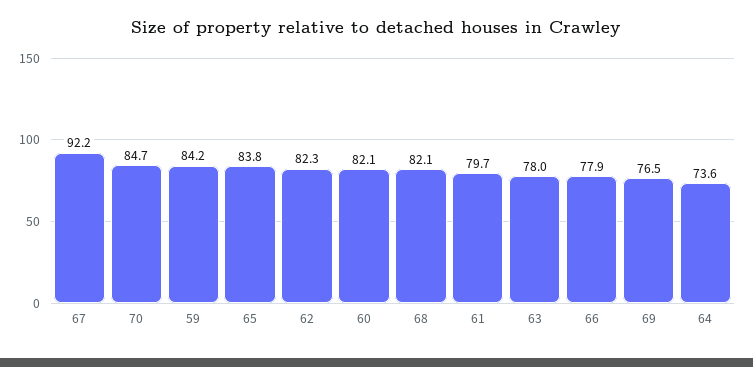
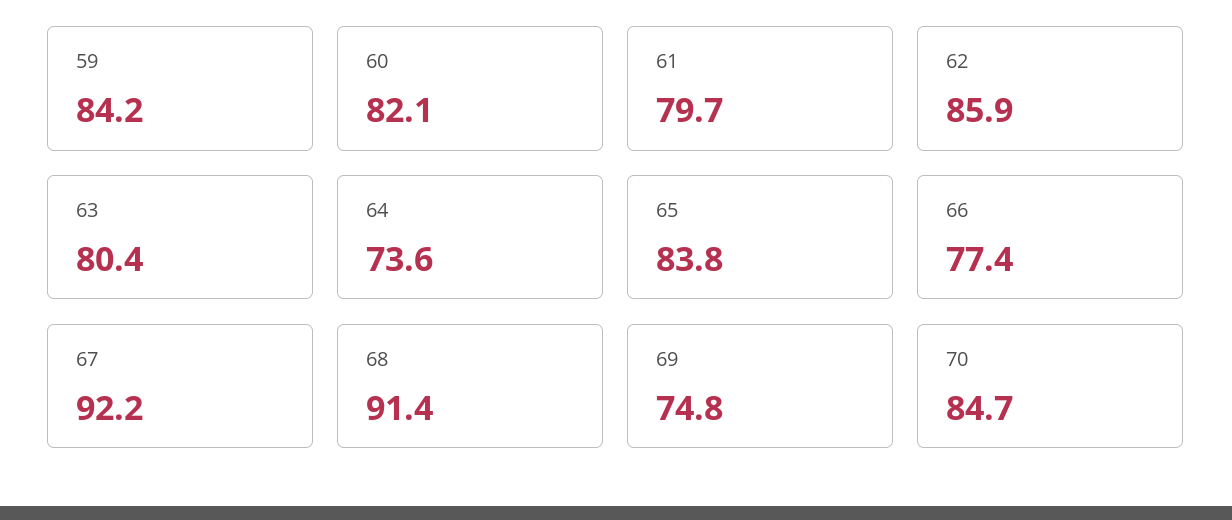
  {
    "67": 92.2,
    "70": 84.7,
    "59": 84.2,
    "65": 83.8,
-   "62": 82.3,
+   "62": 85.9,
    "60": 82.1,
-   "68": 82.1,
+   "68": 91.4,
    "61": 79.7,
-   "63": 78,
+   "63": 80.4,
-   "66": 77.9,
+   "66": 77.4,
-   "69": 76.5,
+   "69": 74.8,
    "64": 73.6
  }

